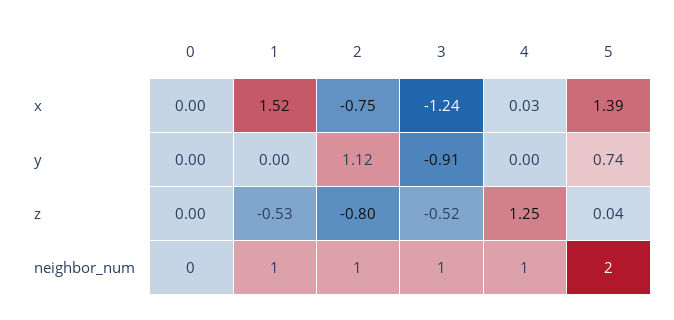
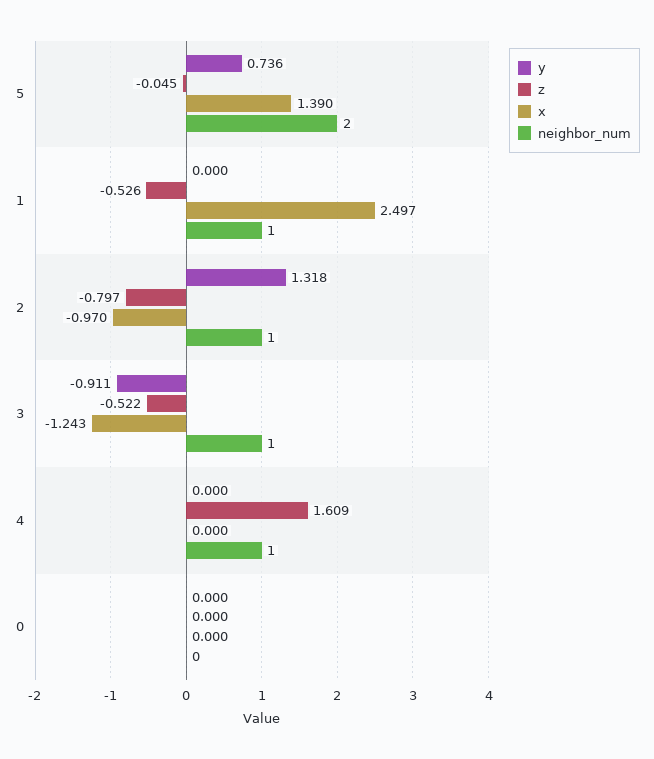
  {
    "x": {
      "0": 0,
-     "1": 1.52,
+     "1": 2.497,
-     "2": -0.75,
+     "2": -0.97,
      "3": -1.243,
-     "4": 0.03,
+     "4": 0,
      "5": 1.39
    },
    "y": {
      "0": 0,
      "1": 0,
-     "2": 1.12,
+     "2": 1.318,
      "3": -0.911,
      "4": 0,
      "5": 0.736
    },
    "z": {
      "0": 0,
      "1": -0.526,
      "2": -0.797,
      "3": -0.522,
-     "4": 1.25,
+     "4": 1.609,
-     "5": 0.04
+     "5": -0.045
    },
    "neighbor_num": {
      "0": 0,
      "1": 1,
      "2": 1,
      "3": 1,
      "4": 1,
      "5": 2
    }
  }

